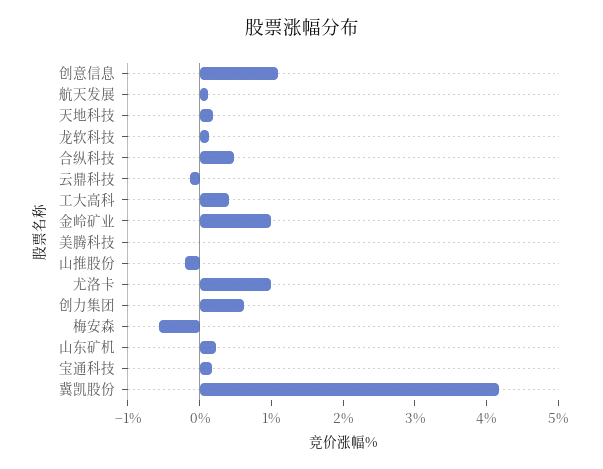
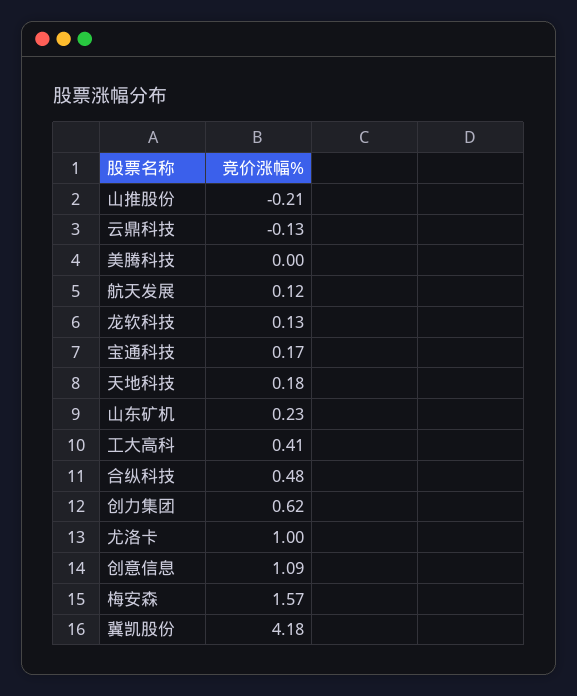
  {
    "创意信息": 1.09,
    "航天发展": 0.12,
    "天地科技": 0.18,
    "龙软科技": 0.13,
    "合纵科技": 0.48,
    "云鼎科技": -0.13,
    "工大高科": 0.41,
-   "金岭矿业": 1,
    "美腾科技": 0,
    "山推股份": -0.21,
    "尤洛卡": 1,
    "创力集团": 0.62,
-   "梅安森": -0.6,
+   "梅安森": 1.57,
    "山东矿机": 0.23,
    "宝通科技": 0.17,
    "冀凯股份": 4.18
  }

